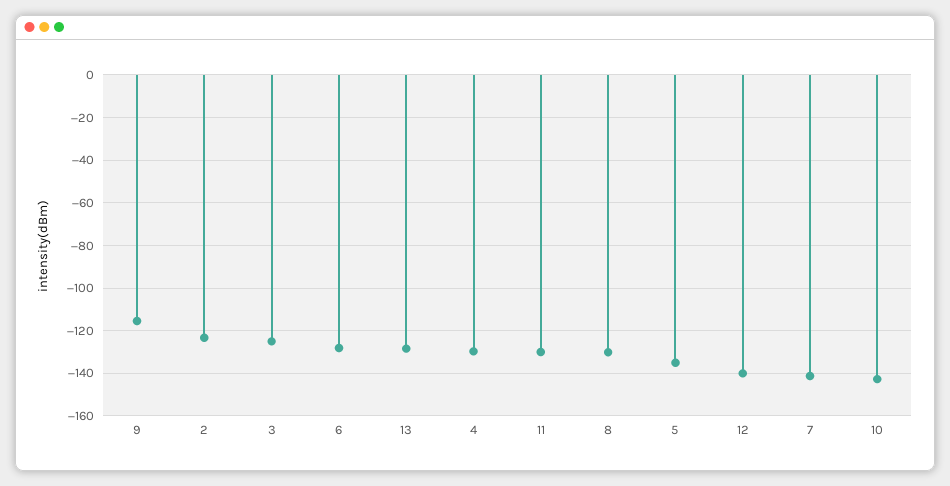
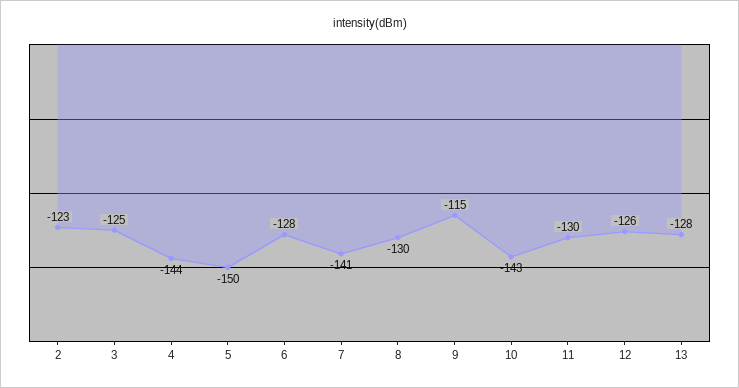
  {
    "9": -115,
    "2": -123,
    "3": -125,
    "6": -128,
    "13": -128,
-   "4": -130,
+   "4": -144,
    "11": -130,
    "8": -130,
-   "5": -135,
+   "5": -150,
-   "12": -140,
+   "12": -126,
    "7": -141,
    "10": -143
  }

